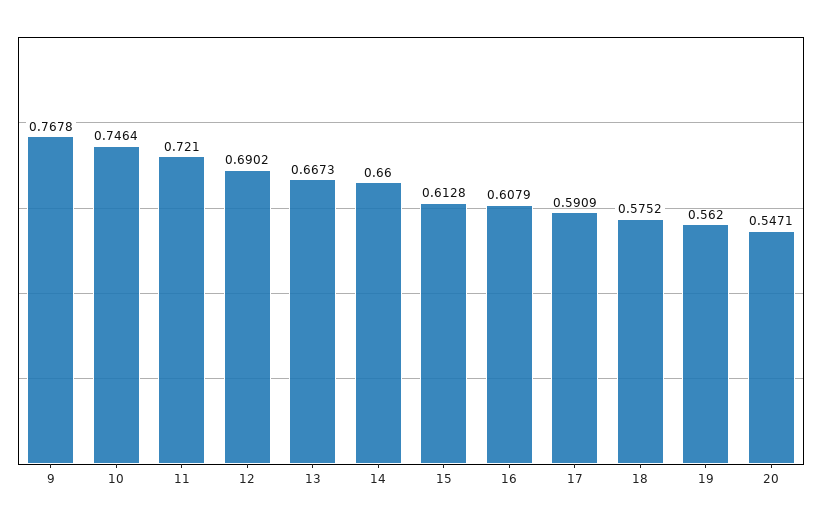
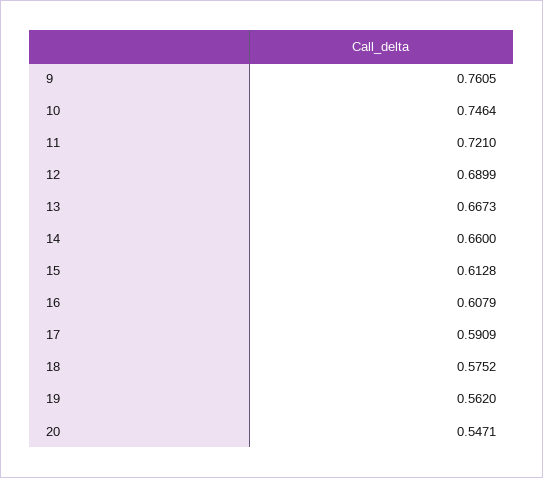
  {
-   "9": 0.7678,
+   "9": 0.7605,
    "10": 0.7464,
    "11": 0.721,
-   "12": 0.6902,
+   "12": 0.6899,
    "13": 0.6673,
    "14": 0.66,
    "15": 0.6128,
    "16": 0.6079,
    "17": 0.5909,
    "18": 0.5752,
    "19": 0.562,
    "20": 0.5471
  }

